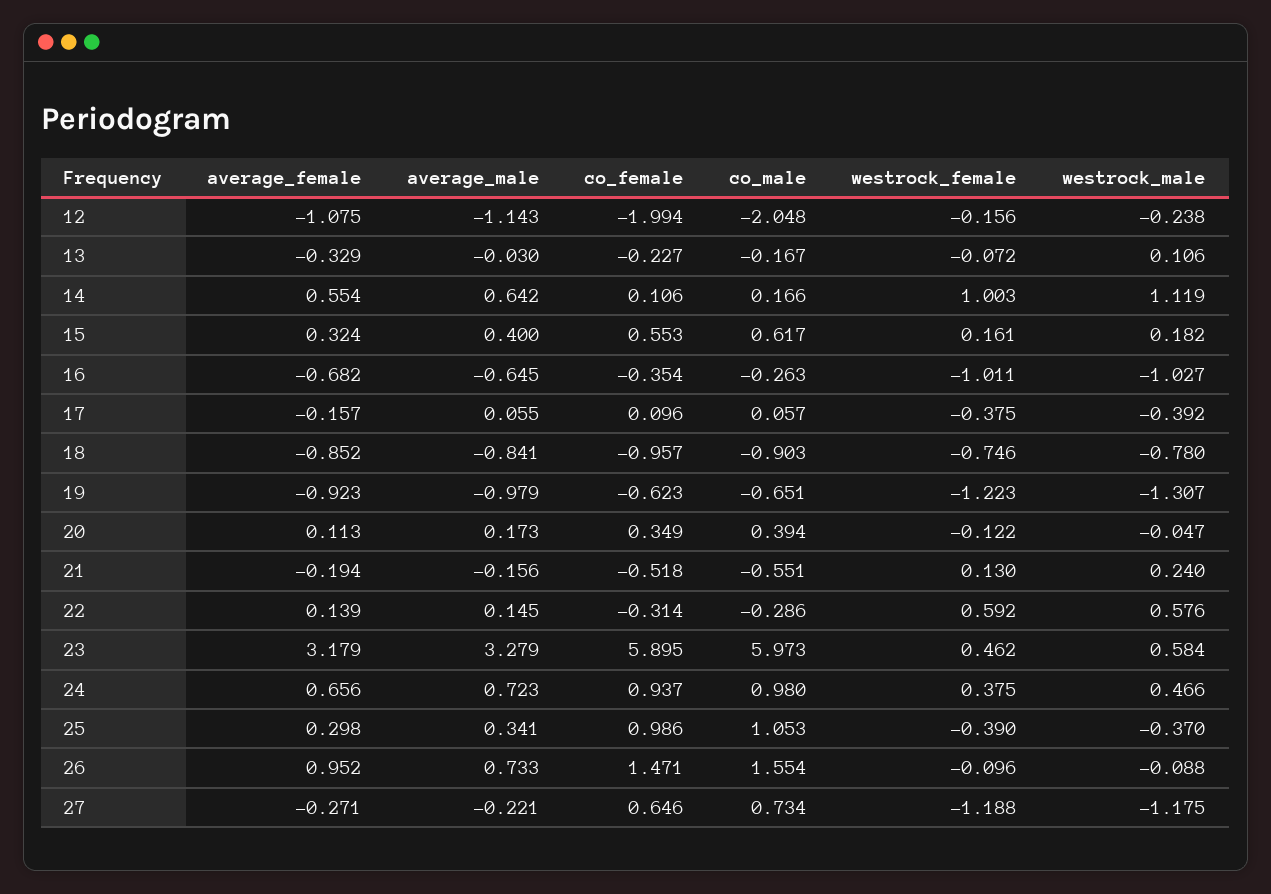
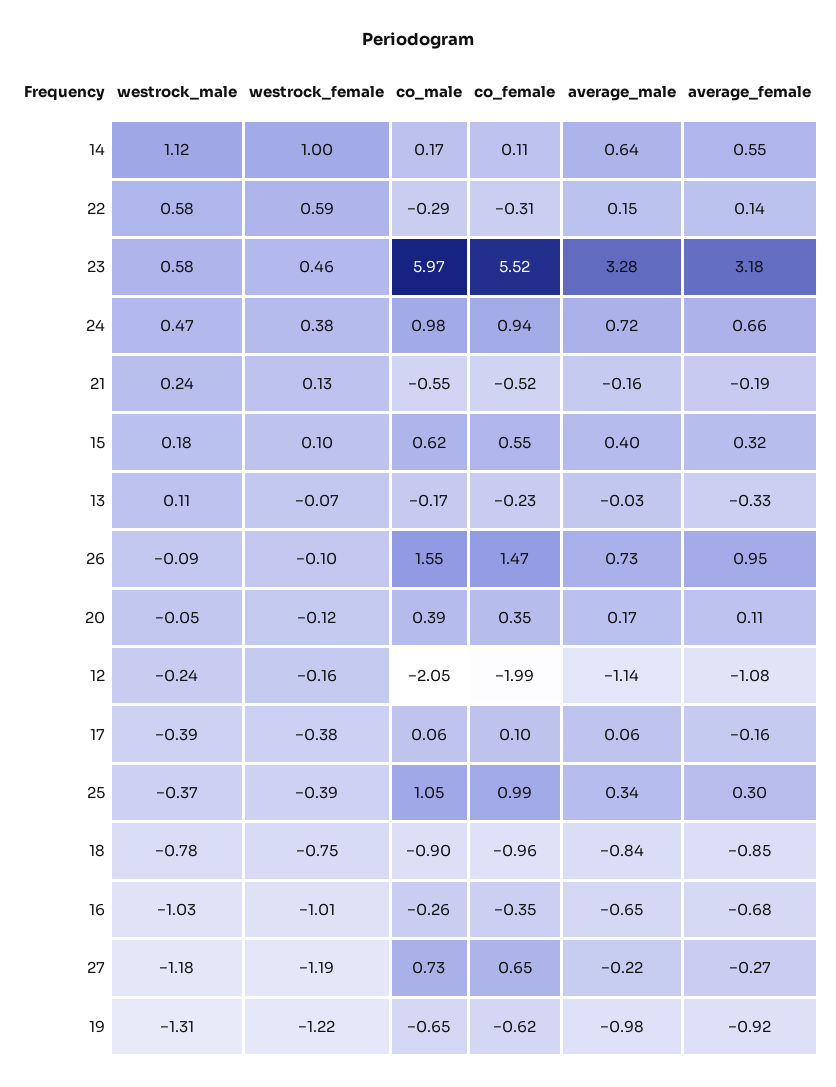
  {
    "average_female": {
      "12": -1.075,
      "13": -0.329,
      "14": 0.554,
      "15": 0.324,
      "16": -0.682,
      "17": -0.157,
      "18": -0.852,
      "19": -0.923,
      "20": 0.113,
      "21": -0.194,
      "22": 0.139,
      "23": 3.179,
      "24": 0.656,
      "25": 0.298,
      "26": 0.952,
      "27": -0.271
    },
    "average_male": {
      "12": -1.143,
      "13": -0.03,
      "14": 0.642,
      "15": 0.4,
      "16": -0.645,
      "17": 0.055,
      "18": -0.841,
      "19": -0.979,
      "20": 0.173,
      "21": -0.156,
      "22": 0.145,
      "23": 3.279,
      "24": 0.723,
      "25": 0.341,
      "26": 0.733,
      "27": -0.221
    },
    "co_female": {
      "12": -1.994,
      "13": -0.227,
      "14": 0.106,
      "15": 0.553,
      "16": -0.354,
      "17": 0.096,
      "18": -0.957,
      "19": -0.623,
      "20": 0.349,
      "21": -0.518,
      "22": -0.314,
-     "23": 5.895,
+     "23": 5.52,
      "24": 0.937,
      "25": 0.986,
      "26": 1.471,
      "27": 0.646
    },
    "co_male": {
      "12": -2.048,
      "13": -0.167,
      "14": 0.166,
      "15": 0.617,
      "16": -0.263,
      "17": 0.057,
      "18": -0.903,
      "19": -0.651,
      "20": 0.394,
      "21": -0.551,
      "22": -0.286,
      "23": 5.973,
      "24": 0.98,
      "25": 1.053,
      "26": 1.554,
      "27": 0.734
    },
    "westrock_female": {
      "12": -0.156,
      "13": -0.072,
      "14": 1.003,
-     "15": 0.161,
+     "15": 0.1,
      "16": -1.011,
      "17": -0.375,
      "18": -0.746,
      "19": -1.223,
      "20": -0.122,
      "21": 0.13,
      "22": 0.592,
      "23": 0.462,
      "24": 0.375,
      "25": -0.39,
      "26": -0.096,
      "27": -1.188
    },
    "westrock_male": {
      "12": -0.238,
      "13": 0.106,
      "14": 1.119,
      "15": 0.182,
      "16": -1.027,
      "17": -0.392,
      "18": -0.78,
      "19": -1.307,
      "20": -0.047,
      "21": 0.24,
      "22": 0.576,
      "23": 0.584,
      "24": 0.466,
      "25": -0.37,
      "26": -0.088,
      "27": -1.175
    }
  }

